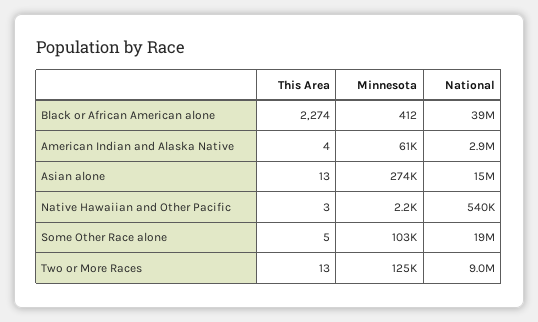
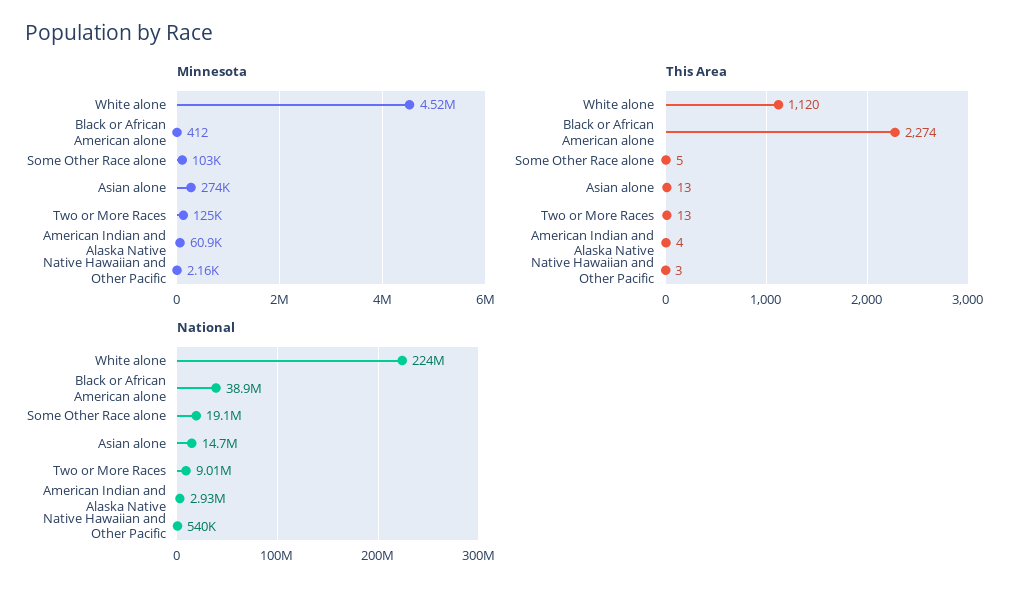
  {
    "This Area": {
      "Black or African American alone": 2274,
      "American Indian and Alaska Native": 4,
      "Asian alone": 13,
      "Native Hawaiian and Other Pacific": 3,
      "Some Other Race alone": 5,
-     "Two or More Races": 13
+     "Two or More Races": 13,
+     "White alone": 1120
    },
    "Minnesota": {
      "Black or African American alone": 412,
      "American Indian and Alaska Native": 60900,
      "Asian alone": 274000,
      "Native Hawaiian and Other Pacific": 2160,
      "Some Other Race alone": 103000,
-     "Two or More Races": 125000
+     "Two or More Races": 125000,
+     "White alone": 4520000
    },
    "National": {
      "Black or African American alone": 38900000,
      "American Indian and Alaska Native": 2930000,
      "Asian alone": 14700000,
      "Native Hawaiian and Other Pacific": 540000,
      "Some Other Race alone": 19100000,
-     "Two or More Races": 9010000
+     "Two or More Races": 9010000,
+     "White alone": 224000000
    }
  }

